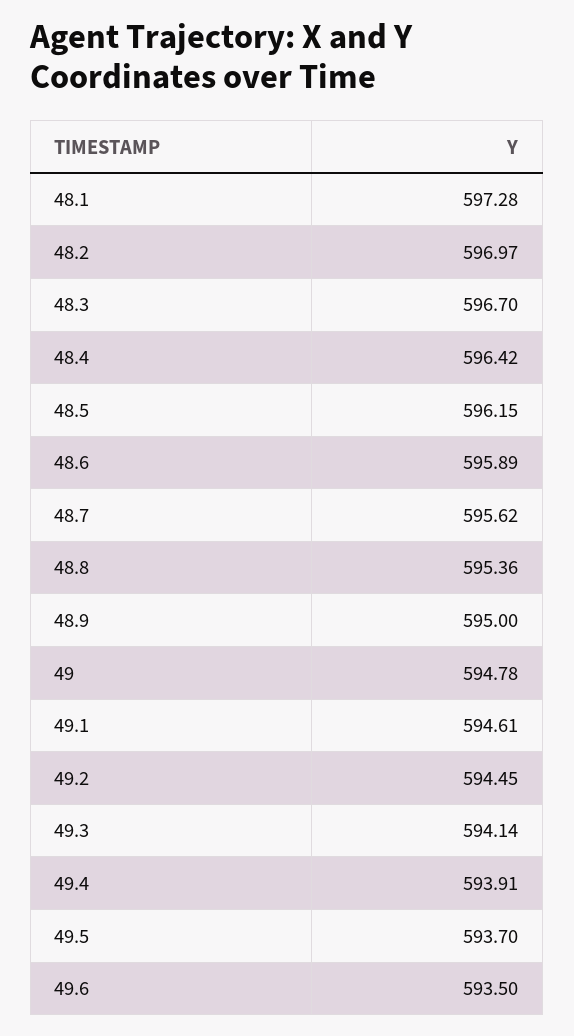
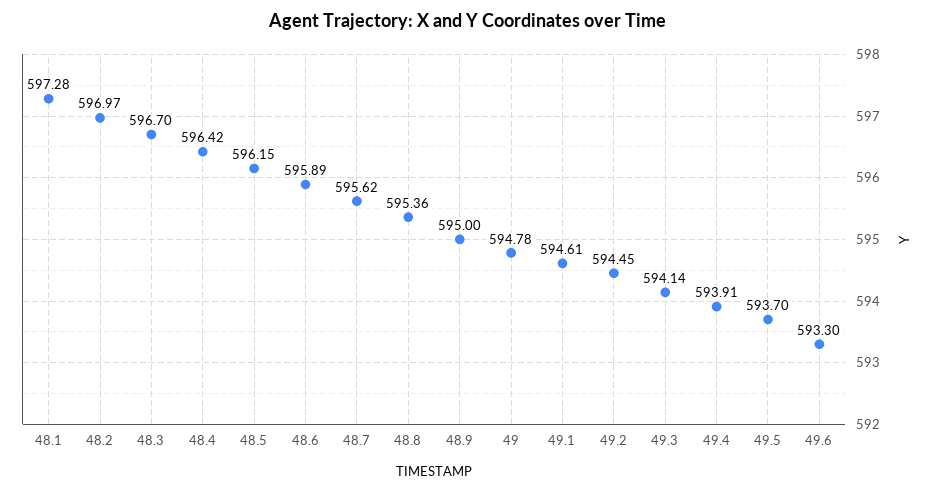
  {
    "48.1": 597.28,
    "48.2": 596.97,
    "48.3": 596.7,
    "48.4": 596.42,
    "48.5": 596.15,
    "48.6": 595.89,
    "48.7": 595.62,
    "48.8": 595.36,
    "48.9": 595,
    "49": 594.78,
    "49.1": 594.61,
    "49.2": 594.45,
    "49.3": 594.14,
    "49.4": 593.91,
    "49.5": 593.7,
-   "49.6": 593.5
+   "49.6": 593.3
  }

